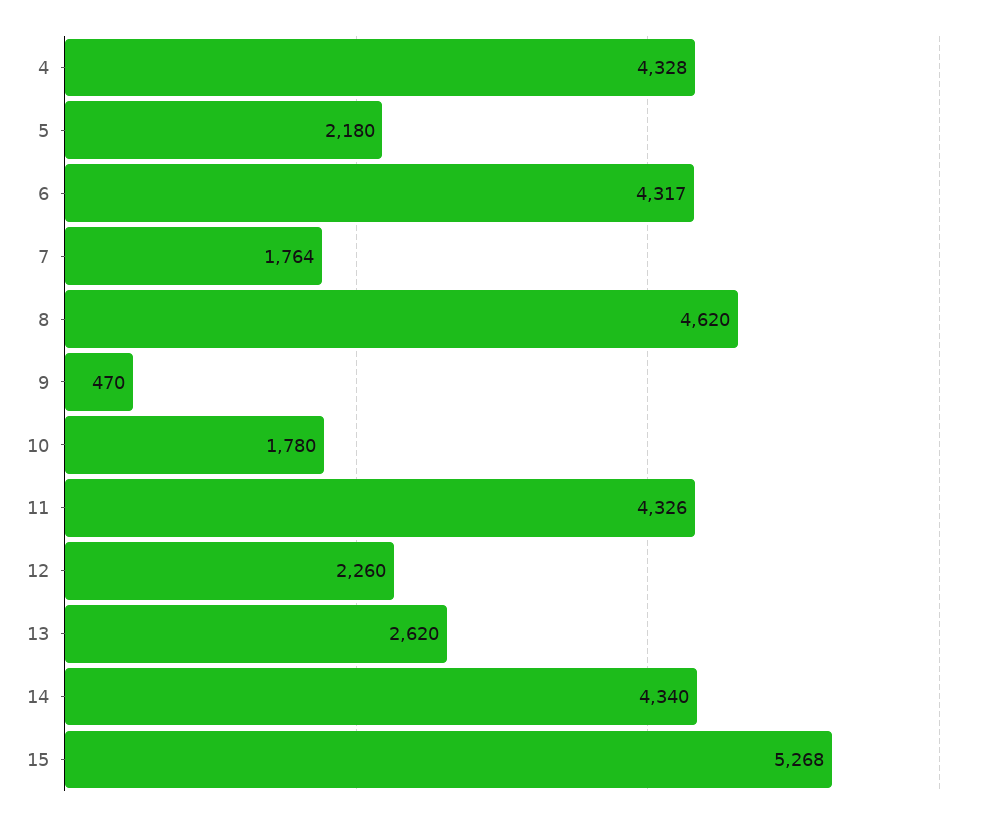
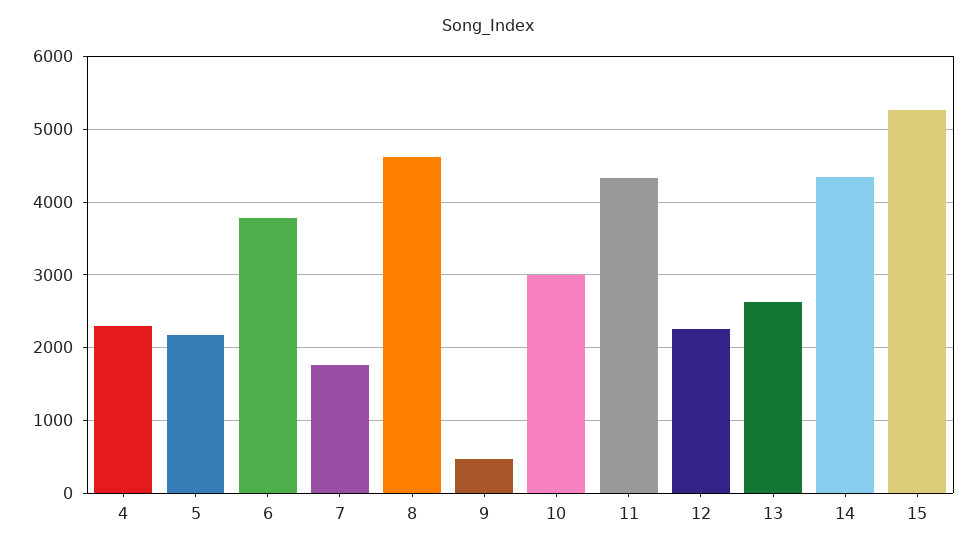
  {
-   "4": 4328,
+   "4": 2300,
    "5": 2180,
-   "6": 4317,
+   "6": 3800,
    "7": 1764,
    "8": 4620,
    "9": 470,
-   "10": 1780,
+   "10": 3000,
    "11": 4326,
    "12": 2260,
    "13": 2620,
    "14": 4340,
    "15": 5268
  }

